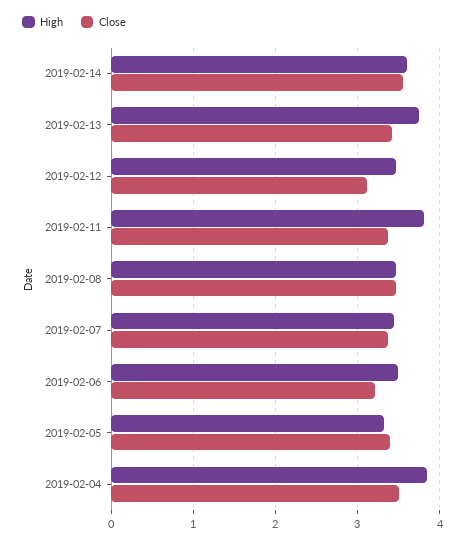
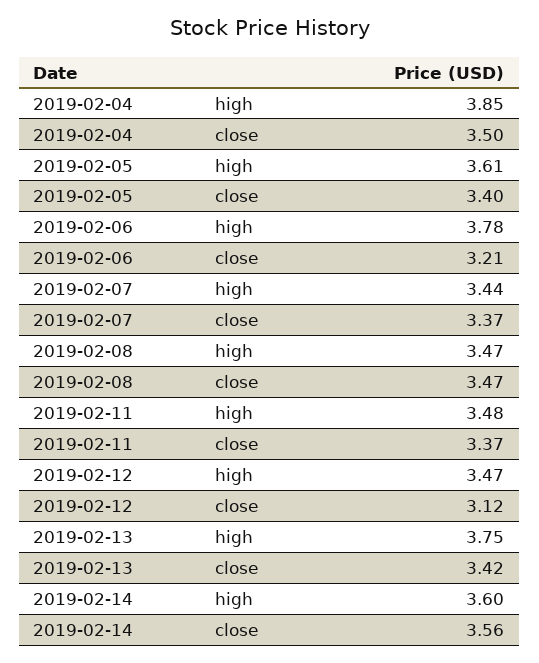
  {
    "High": {
      "2019-02-14": 3.6,
      "2019-02-13": 3.75,
      "2019-02-12": 3.47,
-     "2019-02-11": 3.8,
+     "2019-02-11": 3.48,
      "2019-02-08": 3.47,
      "2019-02-07": 3.44,
-     "2019-02-06": 3.5,
+     "2019-02-06": 3.78,
-     "2019-02-05": 3.3,
+     "2019-02-05": 3.61,
      "2019-02-04": 3.85
    },
    "Close": {
      "2019-02-14": 3.56,
      "2019-02-13": 3.42,
      "2019-02-12": 3.12,
      "2019-02-11": 3.37,
      "2019-02-08": 3.47,
      "2019-02-07": 3.37,
      "2019-02-06": 3.21,
      "2019-02-05": 3.4,
      "2019-02-04": 3.5
    }
  }

